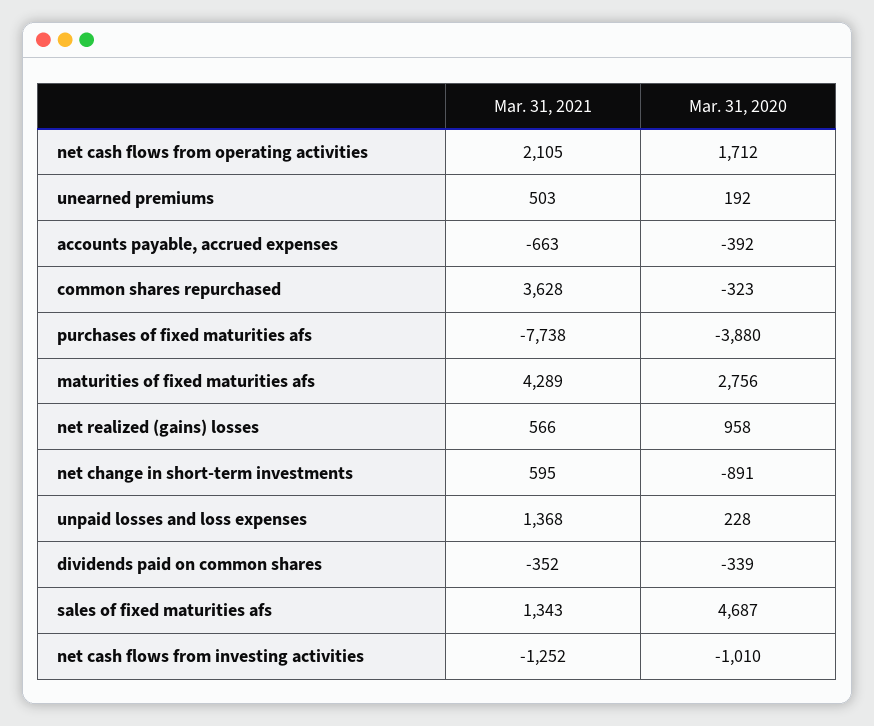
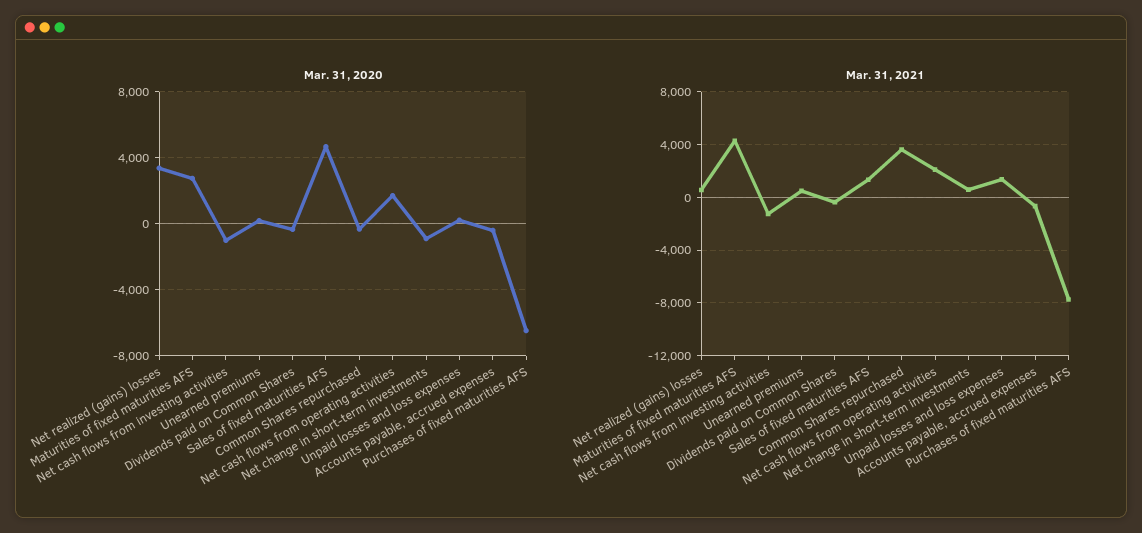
  {
    "Mar. 31, 2021": {
      "net cash flows from operating activities": 2105,
      "unearned premiums": 503,
      "accounts payable, accrued expenses": -663,
      "common shares repurchased": 3628,
      "purchases of fixed maturities afs": -7738,
      "maturities of fixed maturities afs": 4289,
      "net realized (gains) losses": 566,
      "net change in short-term investments": 595,
      "unpaid losses and loss expenses": 1368,
      "dividends paid on common shares": -352,
      "sales of fixed maturities afs": 1343,
      "net cash flows from investing activities": -1252
    },
    "Mar. 31, 2020": {
      "net cash flows from operating activities": 1712,
      "unearned premiums": 192,
      "accounts payable, accrued expenses": -392,
      "common shares repurchased": -323,
-     "purchases of fixed maturities afs": -3880,
+     "purchases of fixed maturities afs": -6500,
      "maturities of fixed maturities afs": 2756,
-     "net realized (gains) losses": 958,
+     "net realized (gains) losses": 3500,
      "net change in short-term investments": -891,
      "unpaid losses and loss expenses": 228,
      "dividends paid on common shares": -339,
      "sales of fixed maturities afs": 4687,
      "net cash flows from investing activities": -1010
    }
  }

